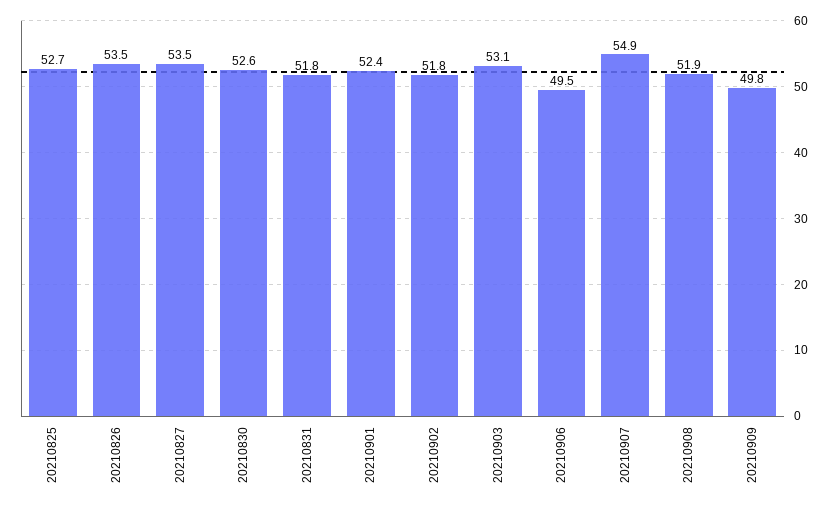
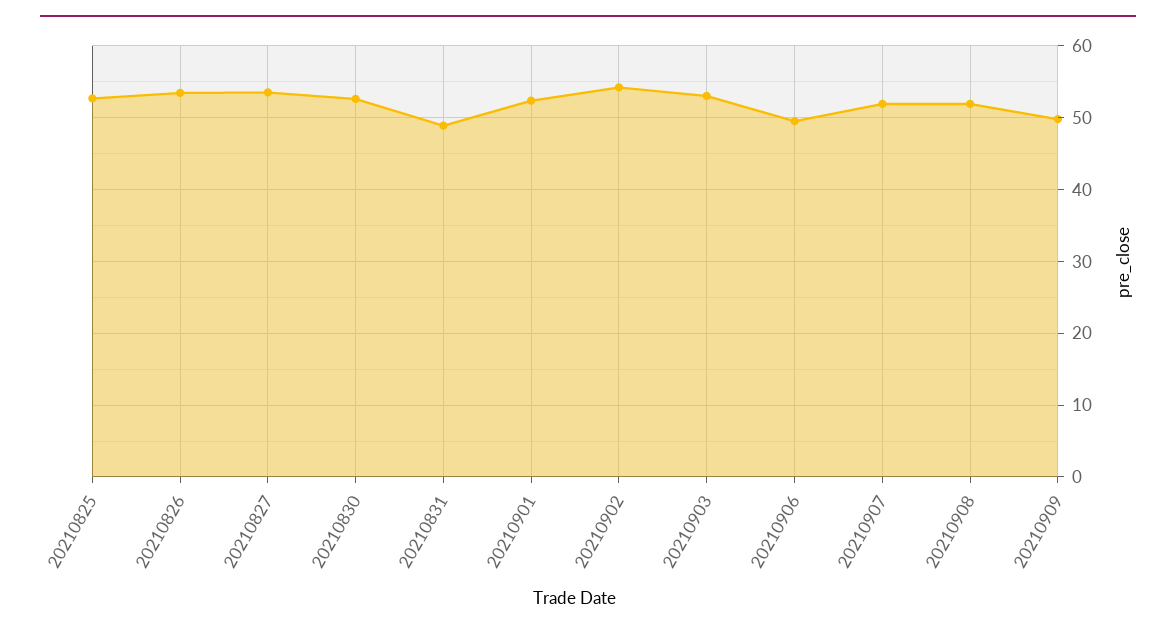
  {
    "20210825": 52.7,
    "20210826": 53.5,
    "20210827": 53.5,
    "20210830": 52.6,
-   "20210831": 51.8,
+   "20210831": 49,
    "20210901": 52.4,
-   "20210902": 51.8,
+   "20210902": 54,
    "20210903": 53.1,
    "20210906": 49.5,
-   "20210907": 54.9,
+   "20210907": 52,
    "20210908": 51.9,
    "20210909": 49.8
  }

